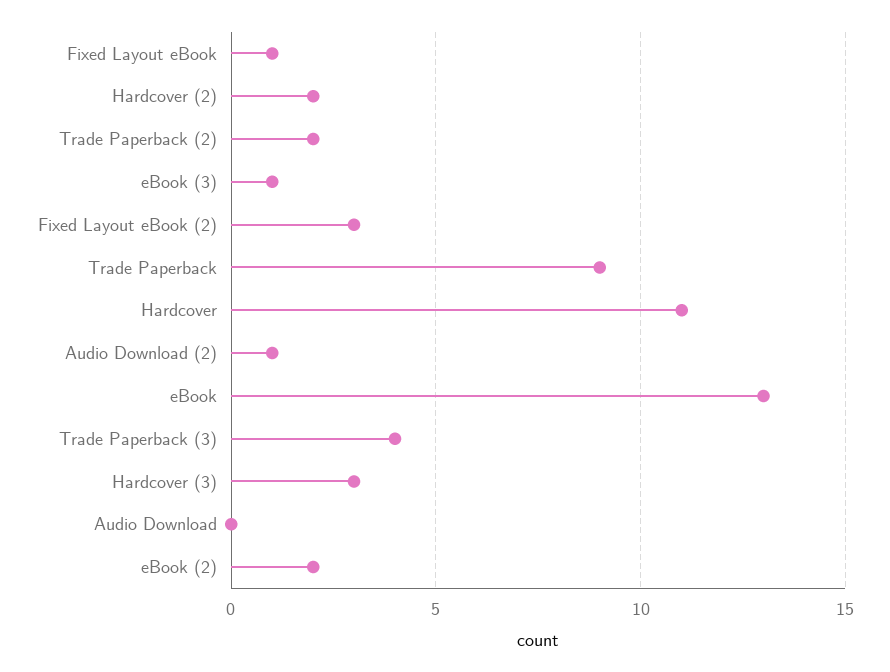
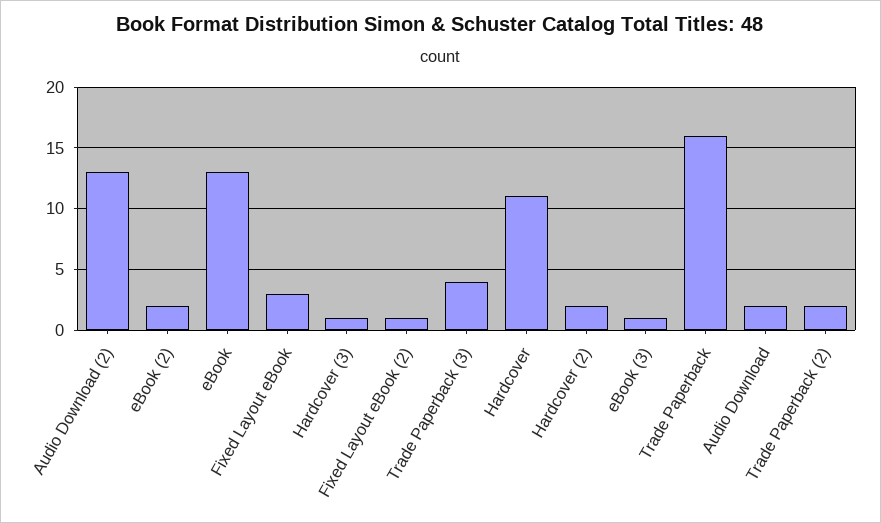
  {
-   "Fixed Layout eBook": 1,
+   "Fixed Layout eBook": 3,
    "Hardcover (2)": 2,
    "Trade Paperback (2)": 2,
    "eBook (3)": 1,
-   "Fixed Layout eBook (2)": 3,
+   "Fixed Layout eBook (2)": 1,
-   "Trade Paperback": 9,
+   "Trade Paperback": 16,
    "Hardcover": 11,
-   "Audio Download (2)": 1,
+   "Audio Download (2)": 13,
    "eBook": 13,
    "Trade Paperback (3)": 4,
-   "Hardcover (3)": 3,
+   "Hardcover (3)": 1,
-   "Audio Download": 0,
+   "Audio Download": 2,
    "eBook (2)": 2
  }

